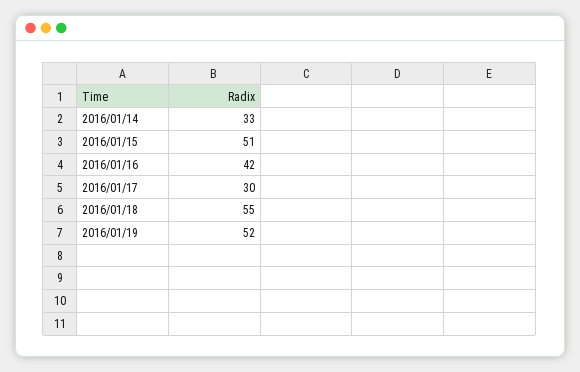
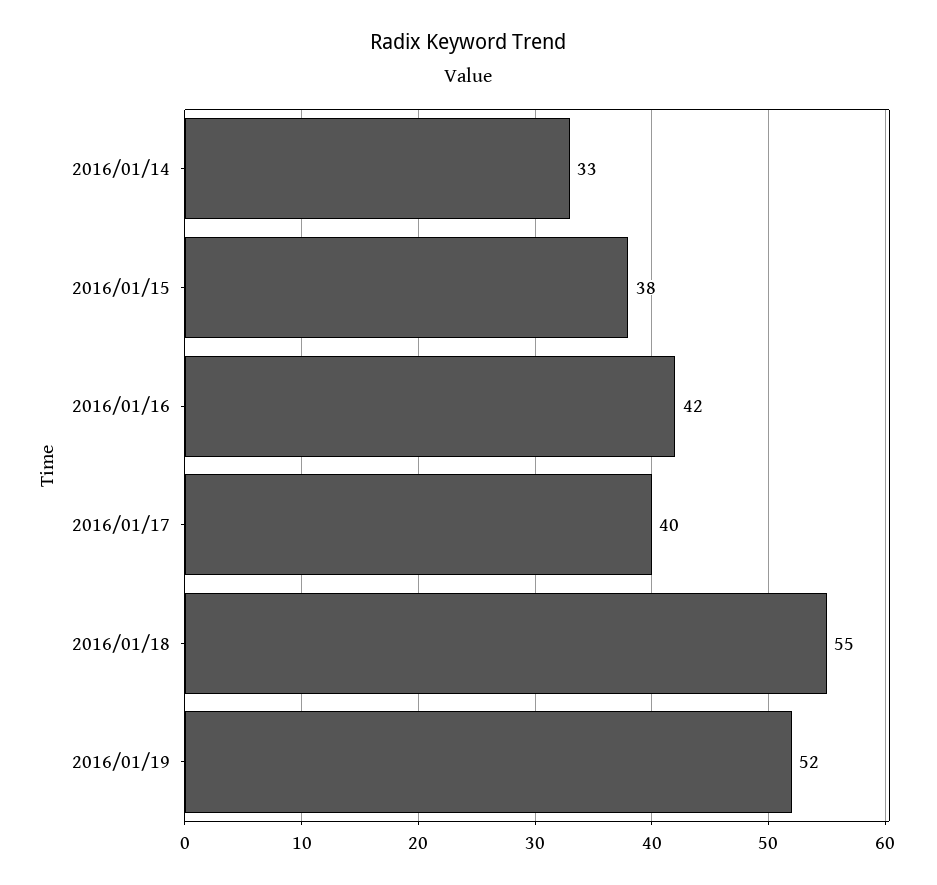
  {
    "2016/01/14": 33,
-   "2016/01/15": 51,
+   "2016/01/15": 38,
    "2016/01/16": 42,
-   "2016/01/17": 30,
+   "2016/01/17": 40,
    "2016/01/18": 55,
    "2016/01/19": 52
  }

